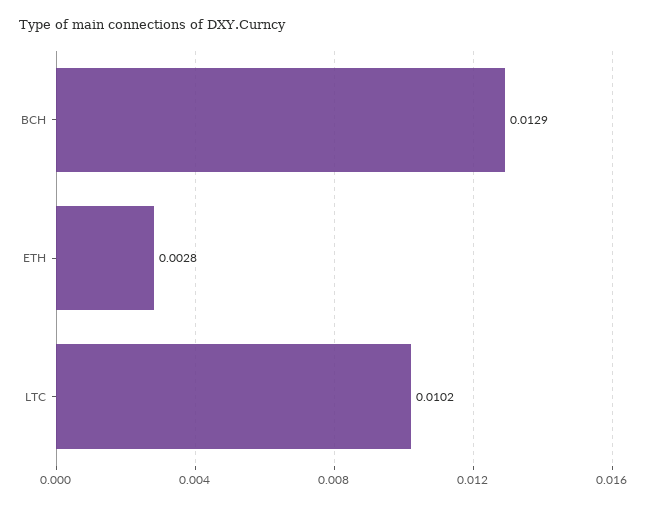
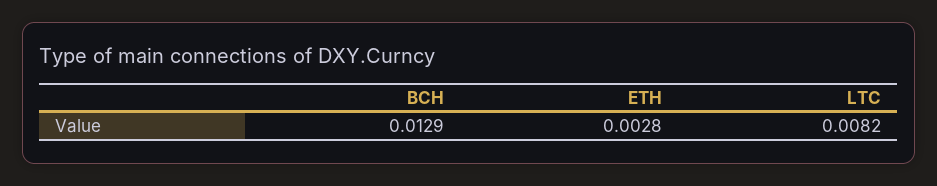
  {
    "BCH": 0.0129,
    "ETH": 0.0028,
-   "LTC": 0.0102
+   "LTC": 0.0082
  }

